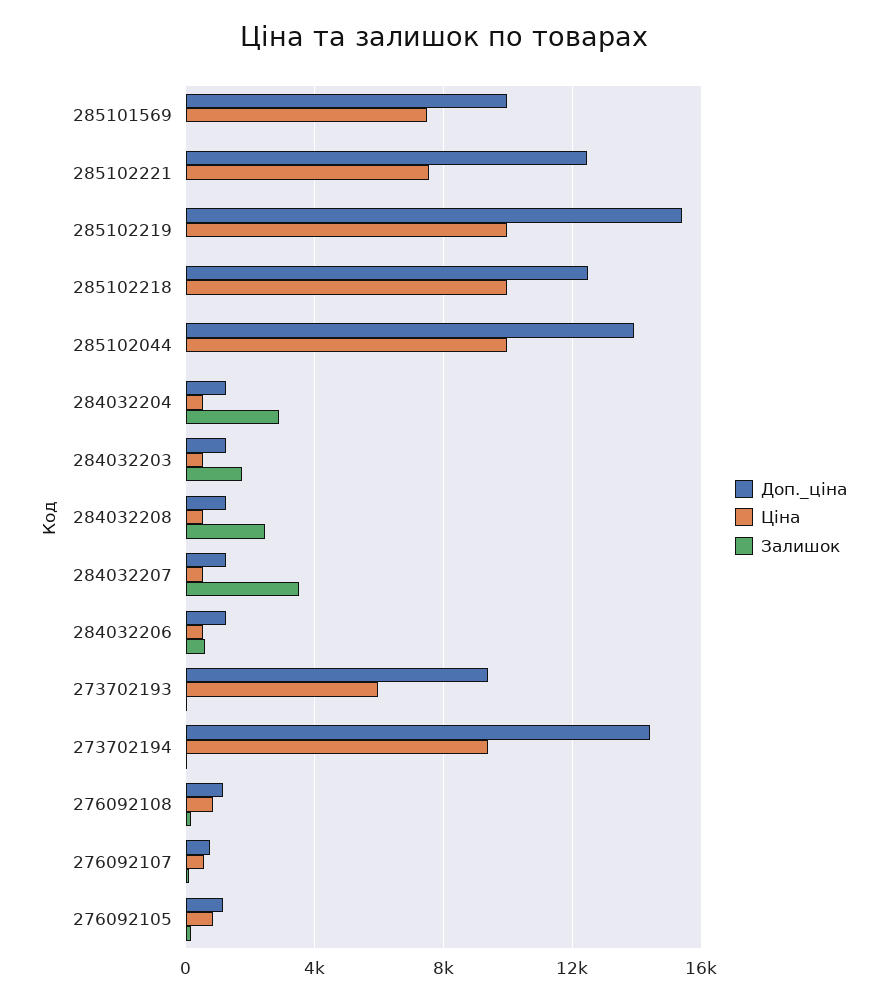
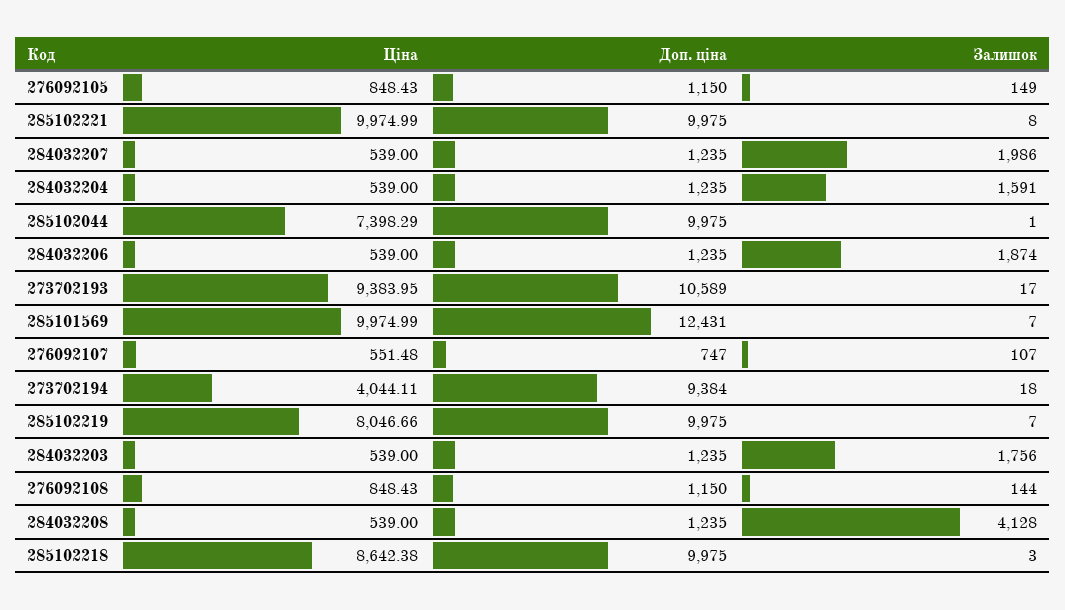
  {
    "Доп._ціна": {
-     "285101569": 10000,
+     "285101569": 12431,
-     "285102221": 12500,
+     "285102221": 9975,
-     "285102219": 15500,
+     "285102219": 9975,
-     "285102218": 12500,
+     "285102218": 9975,
-     "285102044": 14000,
+     "285102044": 9975,
      "284032204": 1235,
      "284032203": 1235,
      "284032208": 1235,
      "284032207": 1235,
      "284032206": 1235,
-     "273702193": 9500,
+     "273702193": 10589,
-     "273702194": 14500,
+     "273702194": 9384,
      "276092108": 1150,
      "276092107": 747,
      "276092105": 1150
    },
    "Ціна": {
-     "285101569": 7500,
+     "285101569": 9974.99,
-     "285102221": 7500,
+     "285102221": 9974.99,
-     "285102219": 10000,
+     "285102219": 8046.66,
-     "285102218": 10000,
+     "285102218": 8642.38,
-     "285102044": 10000,
+     "285102044": 7398.29,
      "284032204": 539,
      "284032203": 539,
      "284032208": 539,
      "284032207": 539,
      "284032206": 539,
-     "273702193": 6000,
+     "273702193": 9383.95,
-     "273702194": 9500,
+     "273702194": 4044.11,
      "276092108": 848.43,
      "276092107": 551.48,
      "276092105": 848.43
    },
    "Залишок": {
      "285101569": 7,
      "285102221": 8,
      "285102219": 7,
      "285102218": 3,
      "285102044": 1,
-     "284032204": 3000,
+     "284032204": 1591,
      "284032203": 1756,
-     "284032208": 2500,
+     "284032208": 4128,
-     "284032207": 3500,
+     "284032207": 1986,
-     "284032206": 500,
+     "284032206": 1874,
      "273702193": 17,
      "273702194": 18,
      "276092108": 144,
      "276092107": 107,
      "276092105": 149
    }
  }

